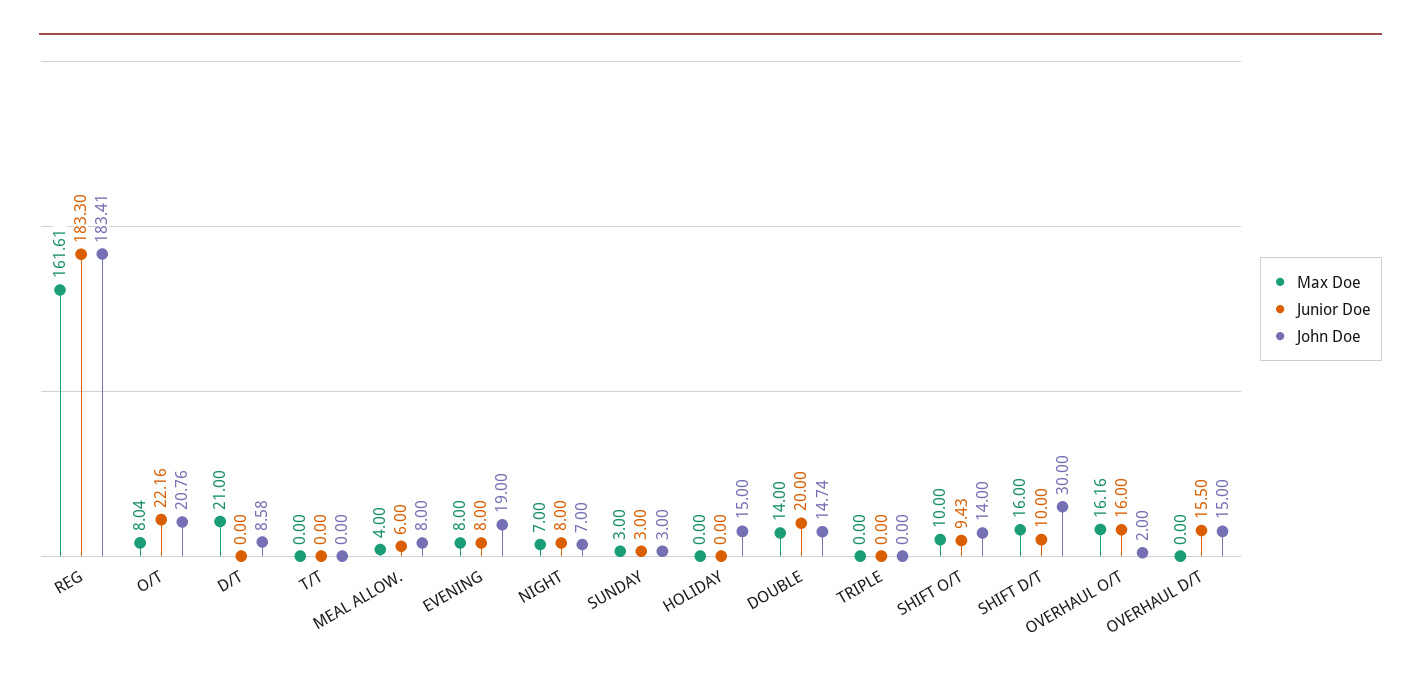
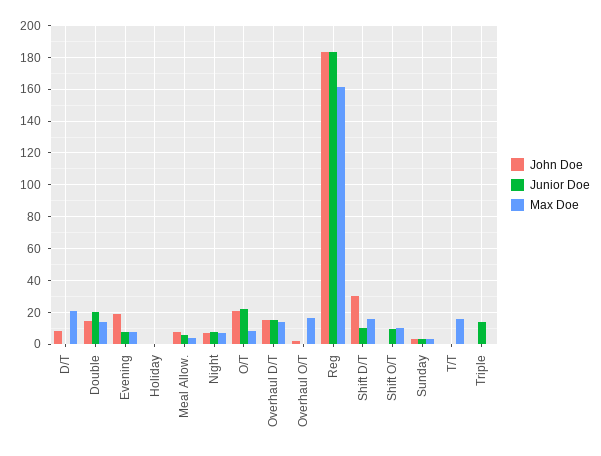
  {
    "Max Doe": {
      "REG": 161.61,
      "O/T": 8.04,
      "D/T": 21,
-     "T/T": 0,
+     "T/T": 15,
      "MEAL ALLOW.": 4,
      "EVENING": 8,
      "NIGHT": 7,
      "SUNDAY": 3,
      "HOLIDAY": 0,
      "DOUBLE": 14,
      "TRIPLE": 0,
      "SHIFT O/T": 10,
      "SHIFT D/T": 16,
      "OVERHAUL O/T": 16.16,
-     "OVERHAUL D/T": 0
+     "OVERHAUL D/T": 15
    },
    "Junior Doe": {
      "REG": 183.3,
      "O/T": 22.16,
      "D/T": 0,
      "T/T": 0,
      "MEAL ALLOW.": 6,
      "EVENING": 8,
      "NIGHT": 8,
      "SUNDAY": 3,
      "HOLIDAY": 0,
      "DOUBLE": 20,
-     "TRIPLE": 0,
+     "TRIPLE": 15,
      "SHIFT O/T": 9.43,
      "SHIFT D/T": 10,
-     "OVERHAUL O/T": 16,
+     "OVERHAUL O/T": 0,
      "OVERHAUL D/T": 15.5
    },
    "John Doe": {
      "REG": 183.41,
      "O/T": 20.76,
      "D/T": 8.58,
      "T/T": 0,
      "MEAL ALLOW.": 8,
      "EVENING": 19,
      "NIGHT": 7,
      "SUNDAY": 3,
-     "HOLIDAY": 15,
+     "HOLIDAY": 0,
      "DOUBLE": 14.74,
      "TRIPLE": 0,
-     "SHIFT O/T": 14,
+     "SHIFT O/T": 0,
      "SHIFT D/T": 30,
      "OVERHAUL O/T": 2,
      "OVERHAUL D/T": 15
    }
  }

